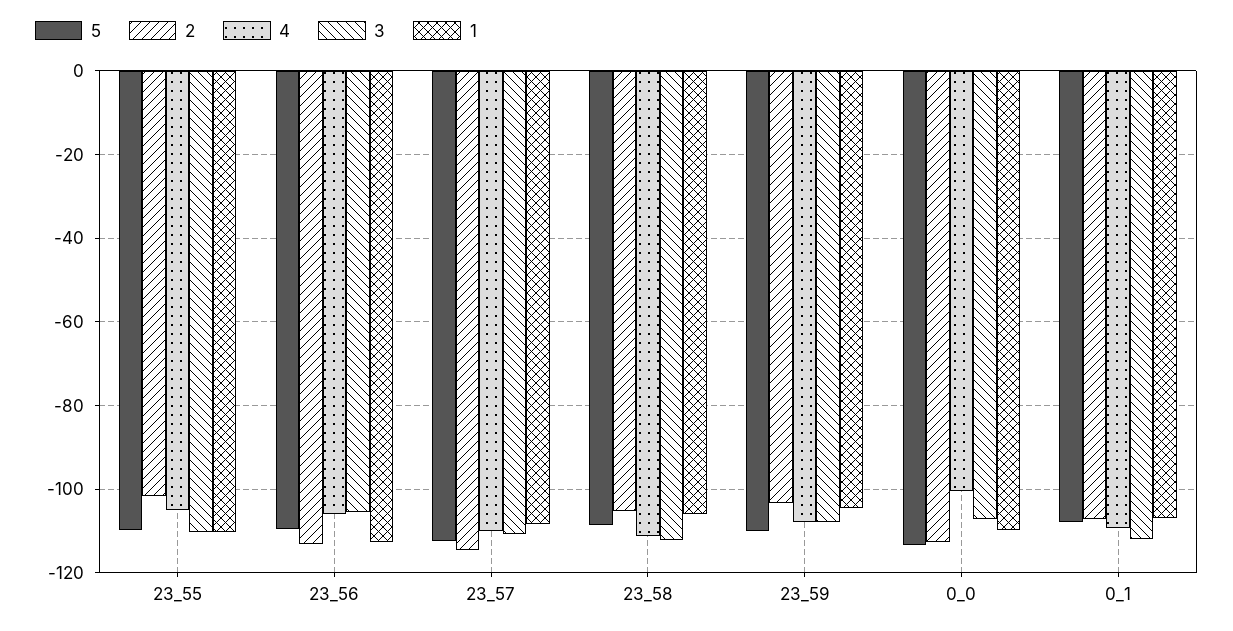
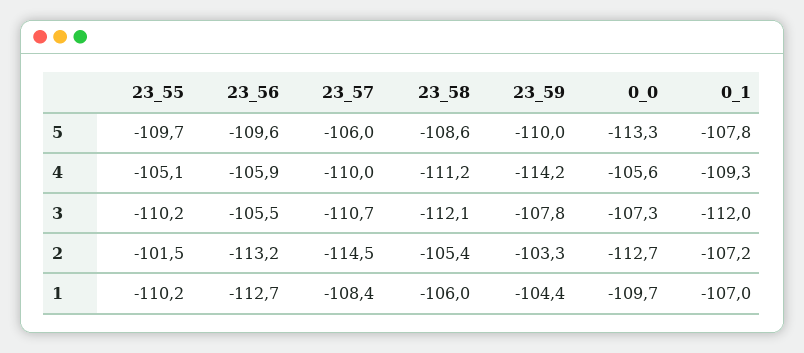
  {
    "5": {
      "23_55": -109.7,
      "23_56": -109.6,
-     "23_57": -112,
+     "23_57": -106,
      "23_58": -108.6,
      "23_59": -110,
      "0_0": -113.3,
      "0_1": -107.8
    },
    "2": {
      "23_55": -101.5,
      "23_56": -113.2,
      "23_57": -114.5,
      "23_58": -105.4,
      "23_59": -103.3,
      "0_0": -112.7,
      "0_1": -107.2
    },
    "4": {
      "23_55": -105.1,
      "23_56": -105.9,
      "23_57": -110,
      "23_58": -111.2,
-     "23_59": -108,
+     "23_59": -114.2,
-     "0_0": -100,
+     "0_0": -105.6,
      "0_1": -109.3
    },
    "3": {
      "23_55": -110.2,
      "23_56": -105.5,
      "23_57": -110.7,
      "23_58": -112.1,
      "23_59": -107.8,
      "0_0": -107.3,
      "0_1": -112
    },
    "1": {
      "23_55": -110.2,
      "23_56": -112.7,
      "23_57": -108.4,
      "23_58": -106,
      "23_59": -104.4,
      "0_0": -109.7,
      "0_1": -107
    }
  }

